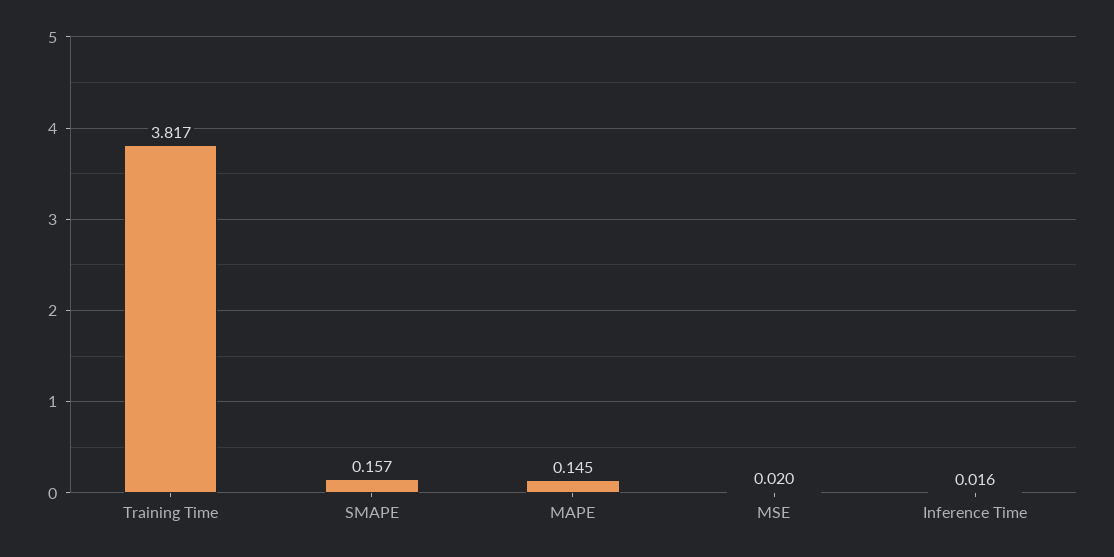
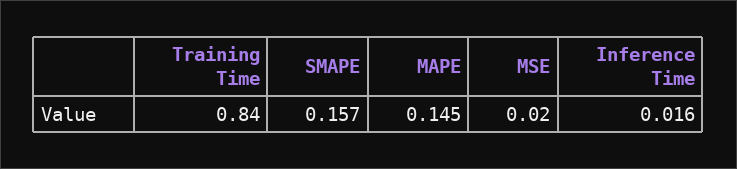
  {
-   "Training Time": 3.817,
+   "Training Time": 0.84,
    "SMAPE": 0.157,
    "MAPE": 0.145,
    "MSE": 0.02,
    "Inference Time": 0.016
  }

